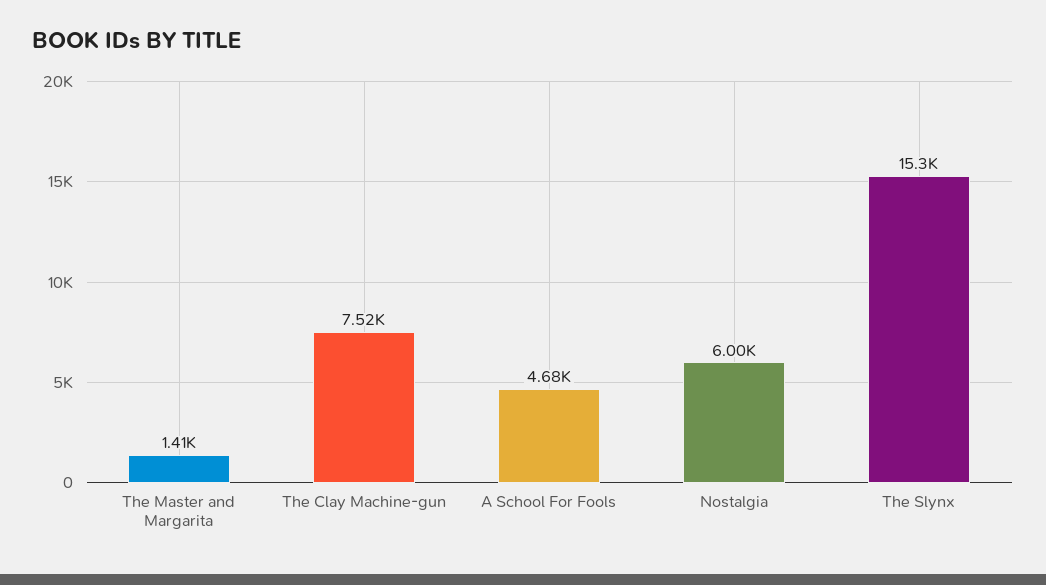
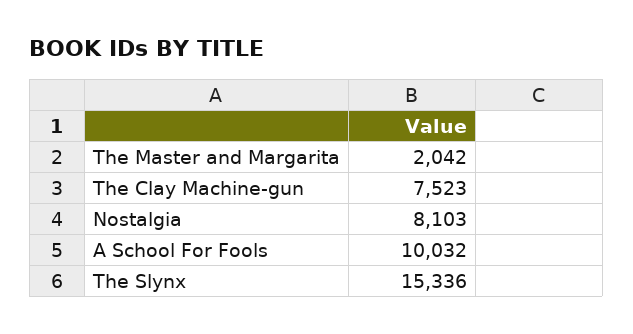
  {
-   "The Master and Margarita": 1410,
+   "The Master and Margarita": 2042,
    "The Clay Machine-gun": 7523,
-   "A School For Fools": 4680,
+   "A School For Fools": 10032,
-   "Nostalgia": 6000,
+   "Nostalgia": 8103,
    "The Slynx": 15336
  }

